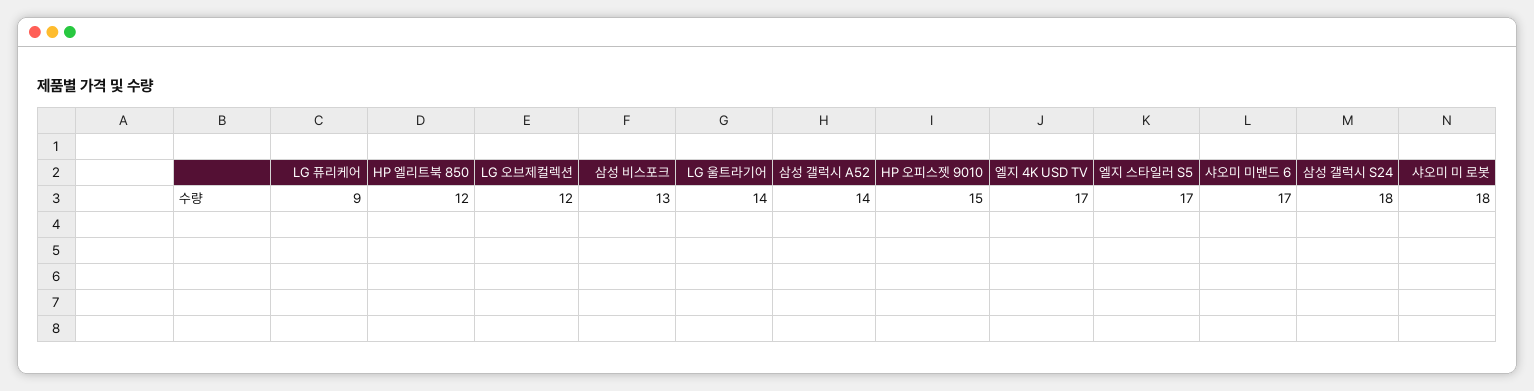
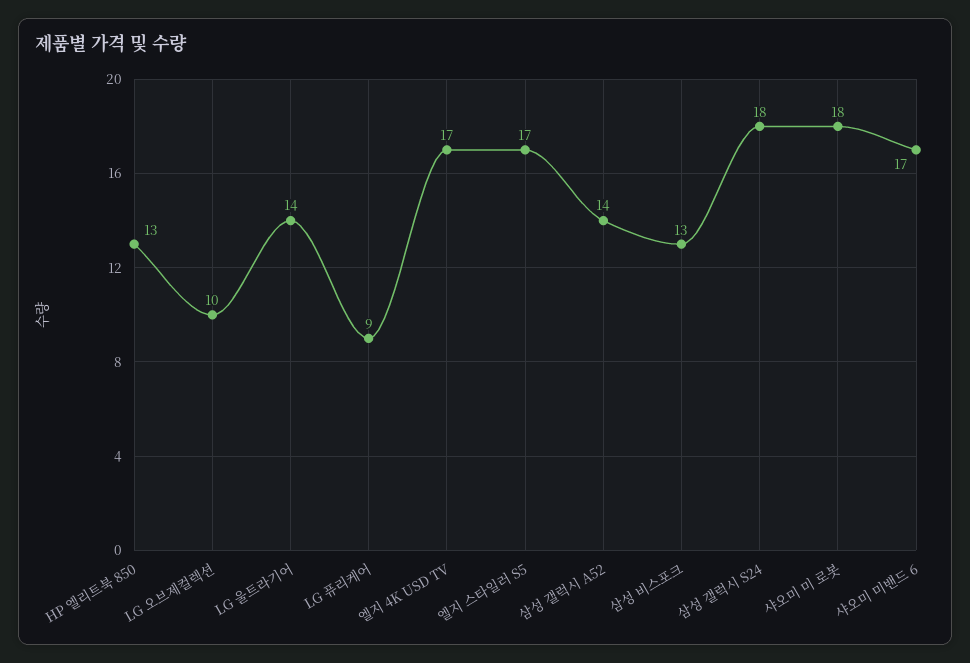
  {
    "LG 퓨리케어": 9,
-   "HP 엘리트북 850": 12,
+   "HP 엘리트북 850": 13,
-   "LG 오브제컬렉션": 12,
+   "LG 오브제컬렉션": 10,
    "삼성 비스포크": 13,
    "LG 울트라기어": 14,
    "삼성 갤럭시 A52": 14,
-   "HP 오피스젯 9010": 15,
    "엘지 4K USD TV": 17,
    "엘지 스타일러 S5": 17,
    "샤오미 미밴드 6": 17,
    "삼성 갤럭시 S24": 18,
    "샤오미 미 로봇": 18
  }

